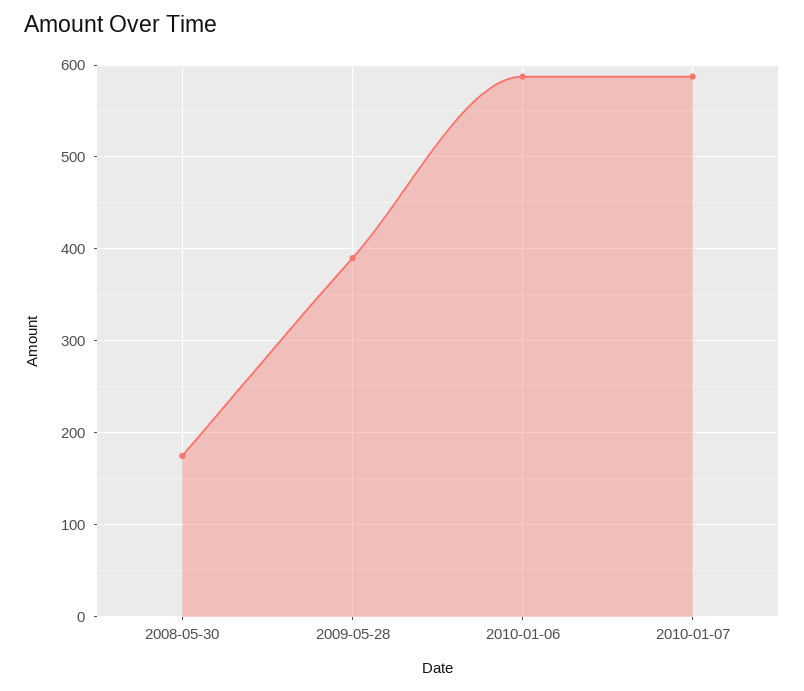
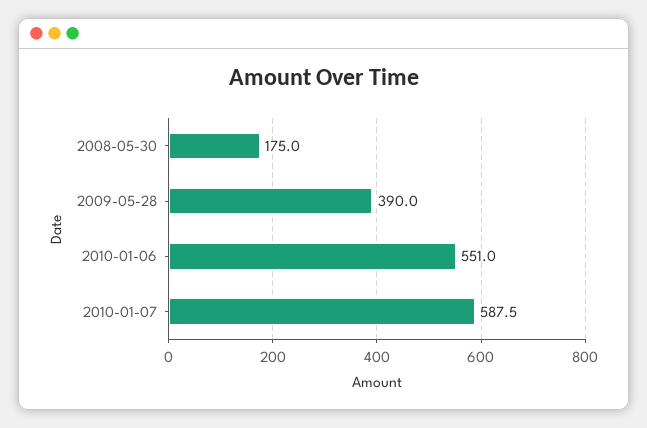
  {
    "2008-05-30": 175,
    "2009-05-28": 390,
-   "2010-01-06": 590,
+   "2010-01-06": 551,
    "2010-01-07": 587.5
  }

